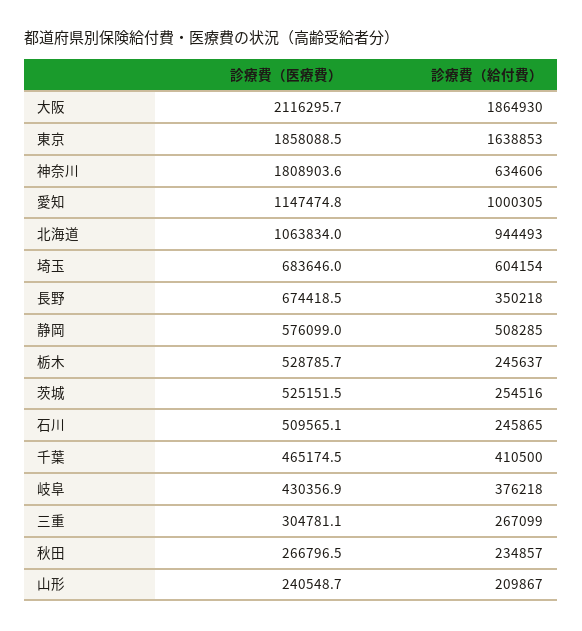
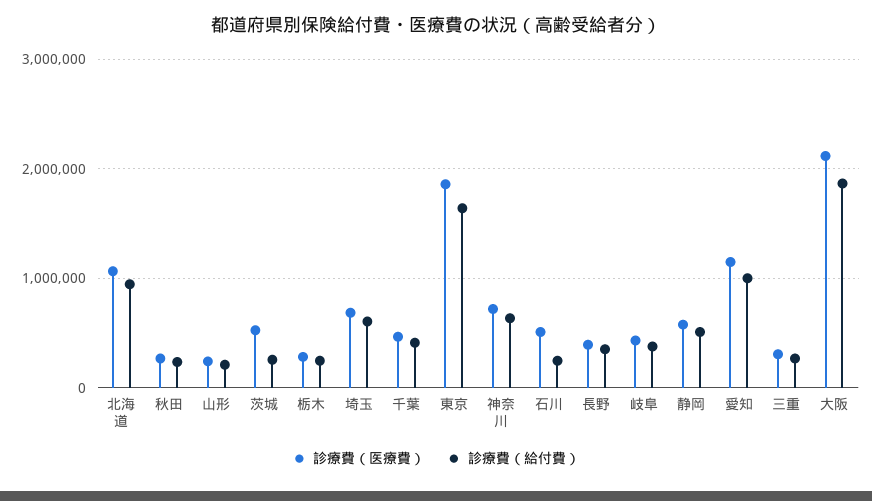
  {
    "診療費（医療費）": {
      "大阪": 2116295.7,
      "東京": 1858088.5,
-     "神奈川": 1808903.6,
+     "神奈川": 700000,
      "愛知": 1147474.8,
      "北海道": 1063834,
      "埼玉": 683646,
-     "長野": 674418.5,
+     "長野": 400000,
      "静岡": 576099,
-     "栃木": 528785.7,
+     "栃木": 300000,
      "茨城": 525151.5,
      "石川": 509565.1,
      "千葉": 465174.5,
      "岐阜": 430356.9,
      "三重": 304781.1,
      "秋田": 266796.5,
      "山形": 240548.7
    },
    "診療費（給付費）": {
      "大阪": 1864930,
      "東京": 1638853,
      "神奈川": 634606,
      "愛知": 1000305,
      "北海道": 944493,
      "埼玉": 604154,
      "長野": 350218,
      "静岡": 508285,
      "栃木": 245637,
      "茨城": 254516,
      "石川": 245865,
      "千葉": 410500,
      "岐阜": 376218,
      "三重": 267099,
      "秋田": 234857,
      "山形": 209867
    }
  }

